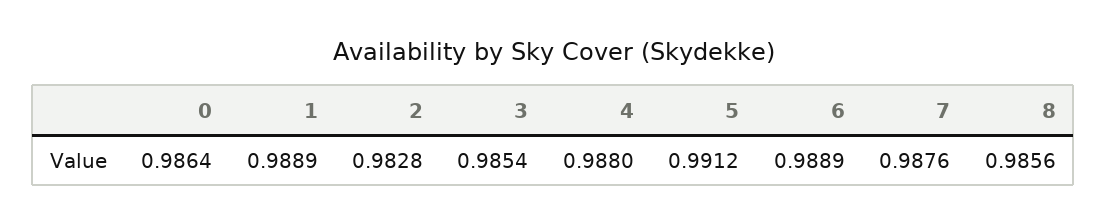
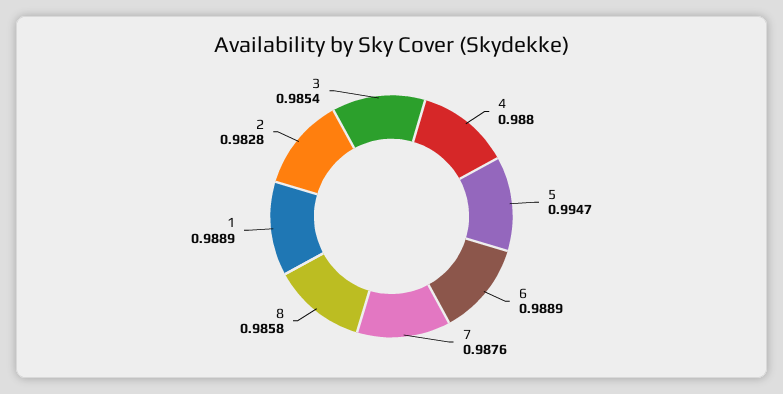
  {
-   "0": 0.9864,
    "1": 0.9889,
    "2": 0.9828,
    "3": 0.9854,
    "4": 0.988,
-   "5": 0.9912,
+   "5": 0.9947,
    "6": 0.9889,
    "7": 0.9876,
-   "8": 0.9856
+   "8": 0.9858
  }

